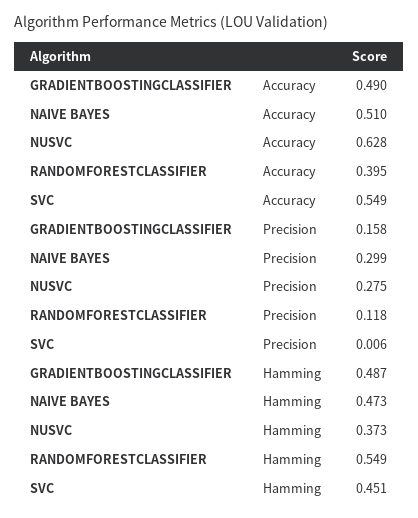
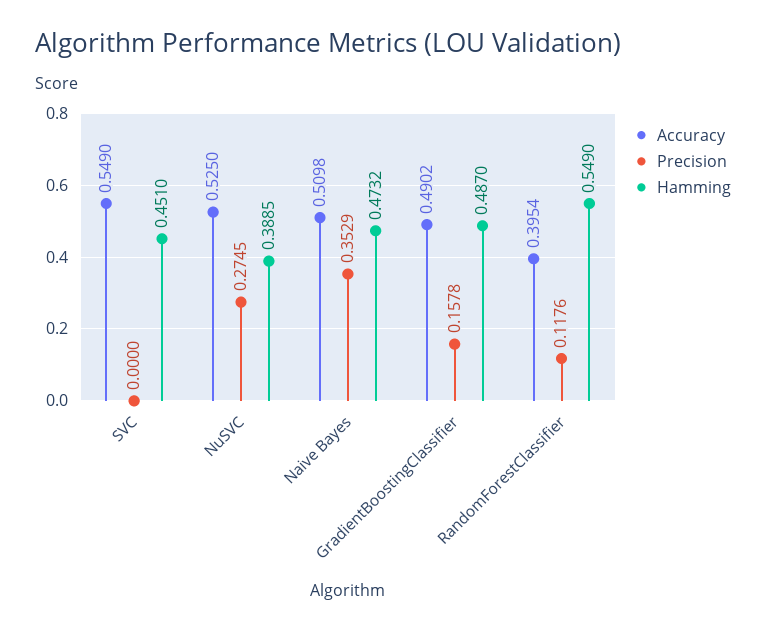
  {
    "Accuracy": {
      "GRADIENTBOOSTINGCLASSIFIER": 0.4902,
      "NAIVE BAYES": 0.5098,
-     "NUSVC": 0.628,
+     "NUSVC": 0.525,
      "RANDOMFORESTCLASSIFIER": 0.3954,
      "SVC": 0.549
    },
    "Precision": {
      "GRADIENTBOOSTINGCLASSIFIER": 0.1578,
-     "NAIVE BAYES": 0.299,
+     "NAIVE BAYES": 0.3529,
      "NUSVC": 0.2745,
      "RANDOMFORESTCLASSIFIER": 0.1176,
-     "SVC": 0.006
+     "SVC": 0
    },
    "Hamming": {
      "GRADIENTBOOSTINGCLASSIFIER": 0.487,
      "NAIVE BAYES": 0.4732,
-     "NUSVC": 0.373,
+     "NUSVC": 0.3885,
      "RANDOMFORESTCLASSIFIER": 0.549,
      "SVC": 0.451
    }
  }

